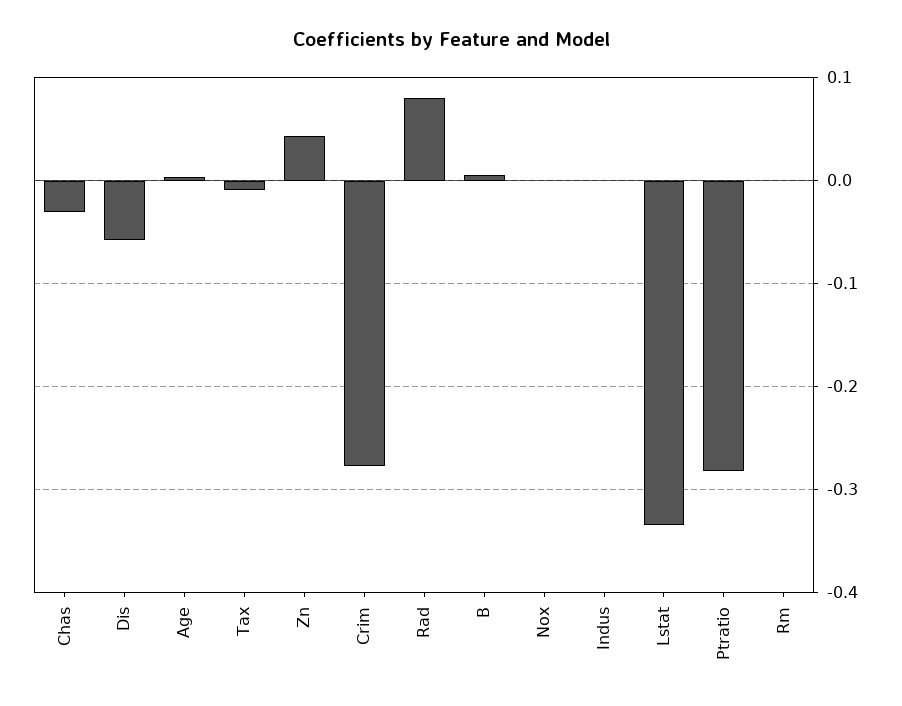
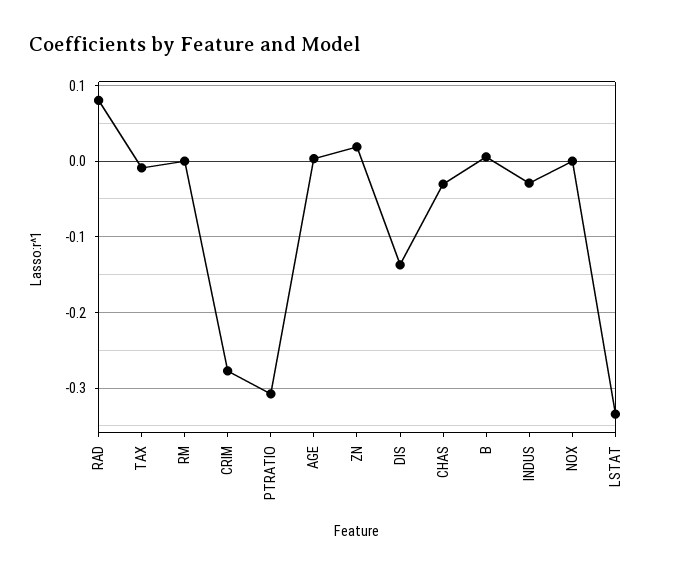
  {
    "Chas": -0.03,
-   "Dis": -0.06,
+   "Dis": -0.14,
    "Age": 0,
    "Tax": -0.01,
-   "Zn": 0.04,
+   "Zn": 0.02,
    "Crim": -0.28,
    "Rad": 0.08,
    "B": 0.01,
    "Nox": 0,
-   "Indus": 0,
+   "Indus": -0.03,
    "Lstat": -0.33,
-   "Ptratio": -0.28,
+   "Ptratio": -0.31,
    "Rm": 0
  }

